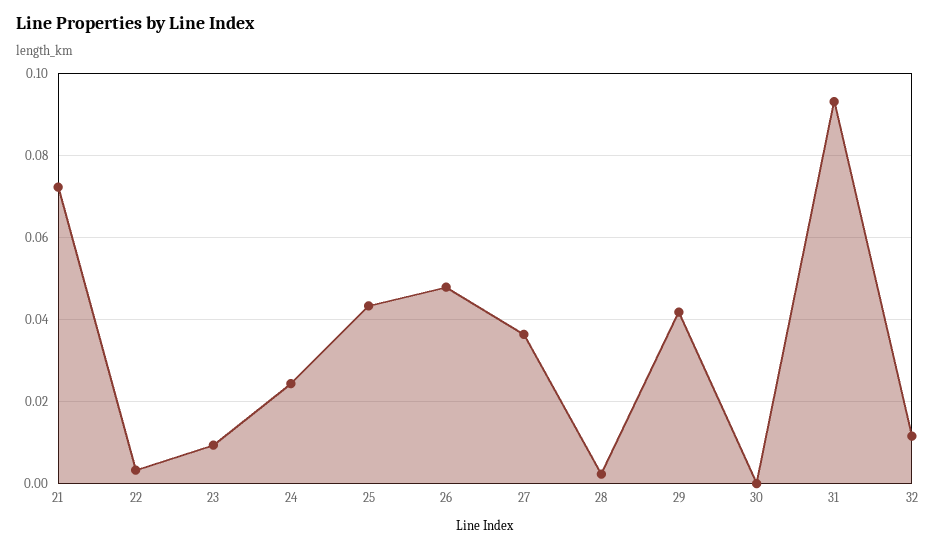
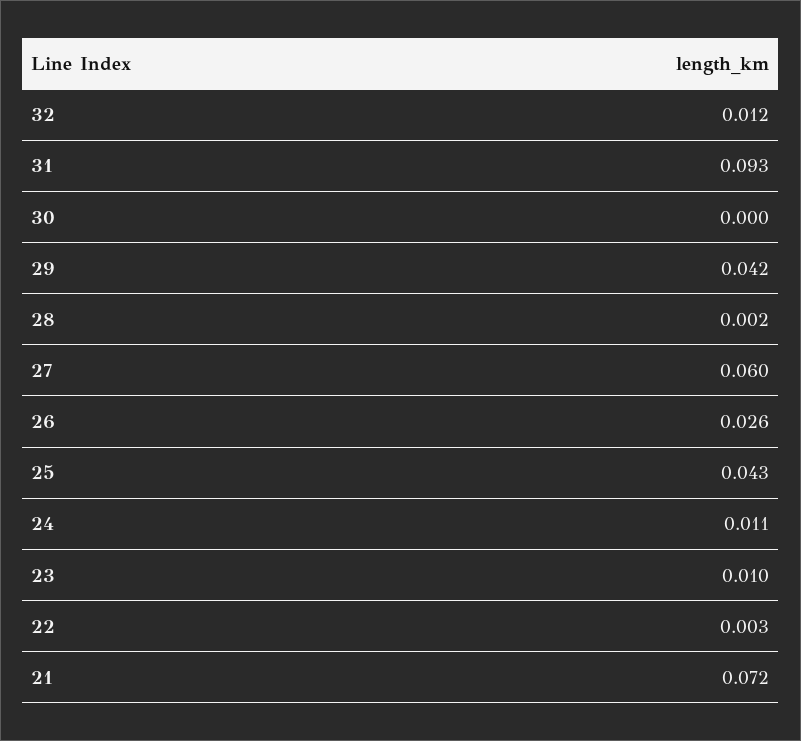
  {
    "21": 0.072,
    "22": 0.003,
    "23": 0.01,
-   "24": 0.024,
+   "24": 0.011,
    "25": 0.043,
-   "26": 0.048,
+   "26": 0.026,
-   "27": 0.036,
+   "27": 0.06,
    "28": 0.002,
    "29": 0.042,
    "30": 0,
    "31": 0.093,
    "32": 0.012
  }

